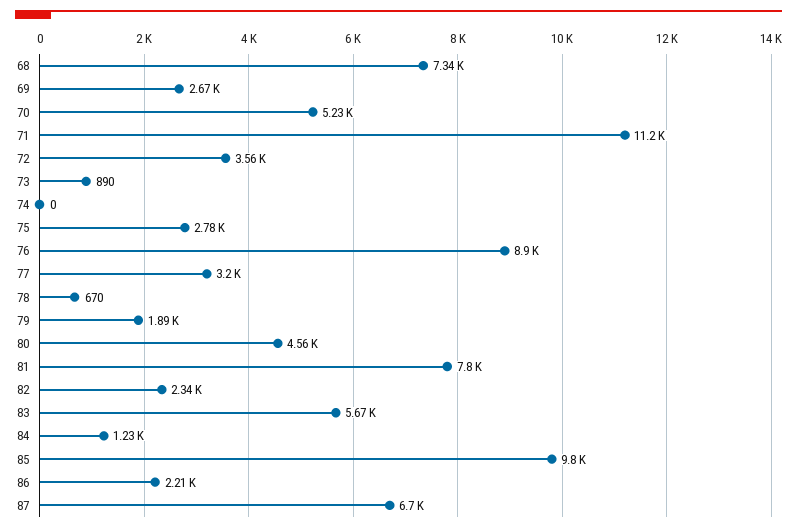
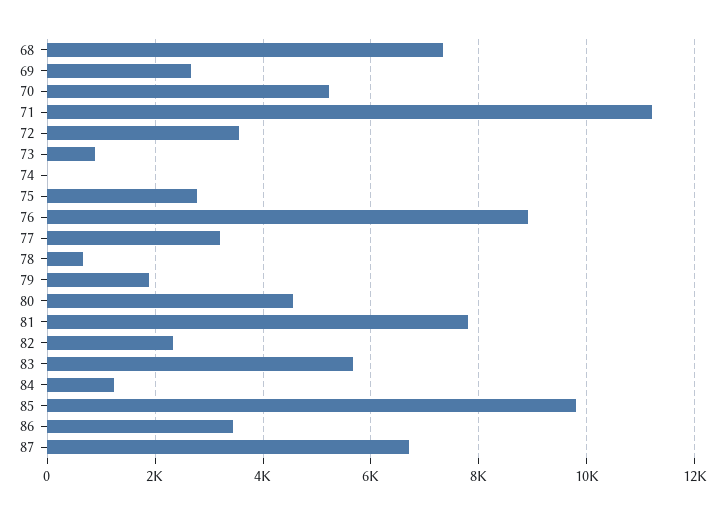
  {
    "68": 7340,
    "69": 2670,
    "70": 5230,
    "71": 11200,
    "72": 3560,
    "73": 890,
    "74": 0,
    "75": 2780,
    "76": 8900,
    "77": 3200,
    "78": 670,
    "79": 1890,
    "80": 4560,
    "81": 7800,
    "82": 2340,
    "83": 5670,
    "84": 1230,
    "85": 9800,
-   "86": 2210,
+   "86": 3400,
    "87": 6700
  }

